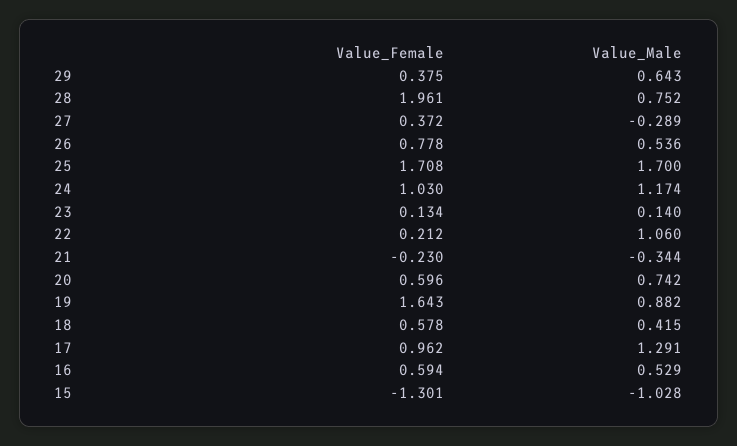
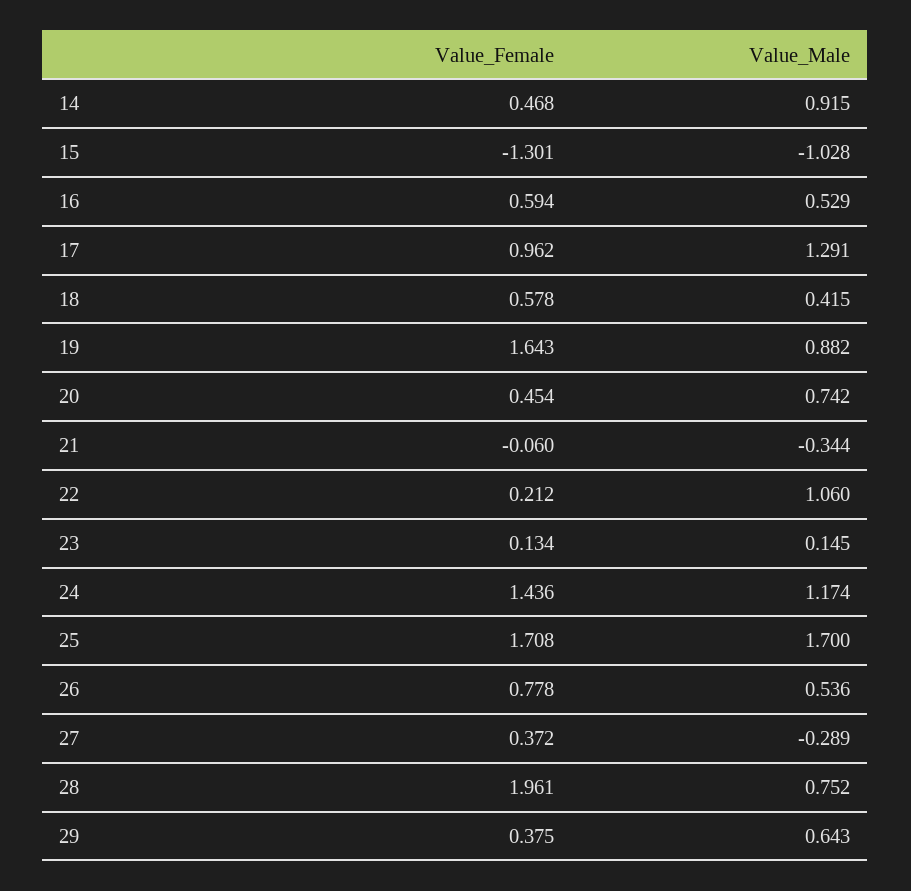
  {
    "Value_Female": {
      "29": 0.375,
      "28": 1.961,
      "27": 0.372,
      "26": 0.778,
      "25": 1.708,
-     "24": 1.03,
+     "24": 1.436,
      "23": 0.134,
      "22": 0.212,
-     "21": -0.23,
+     "21": -0.06,
-     "20": 0.596,
+     "20": 0.454,
      "19": 1.643,
      "18": 0.578,
      "17": 0.962,
      "16": 0.594,
-     "15": -1.301
+     "15": -1.301,
+     "14": 0.468
    },
    "Value_Male": {
      "29": 0.643,
      "28": 0.752,
      "27": -0.289,
      "26": 0.536,
      "25": 1.7,
      "24": 1.174,
-     "23": 0.14,
+     "23": 0.145,
      "22": 1.06,
      "21": -0.344,
      "20": 0.742,
      "19": 0.882,
      "18": 0.415,
      "17": 1.291,
      "16": 0.529,
-     "15": -1.028
+     "15": -1.028,
+     "14": 0.915
    }
  }

